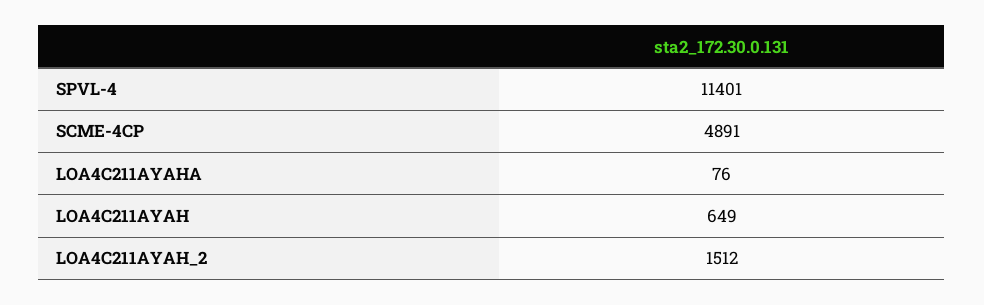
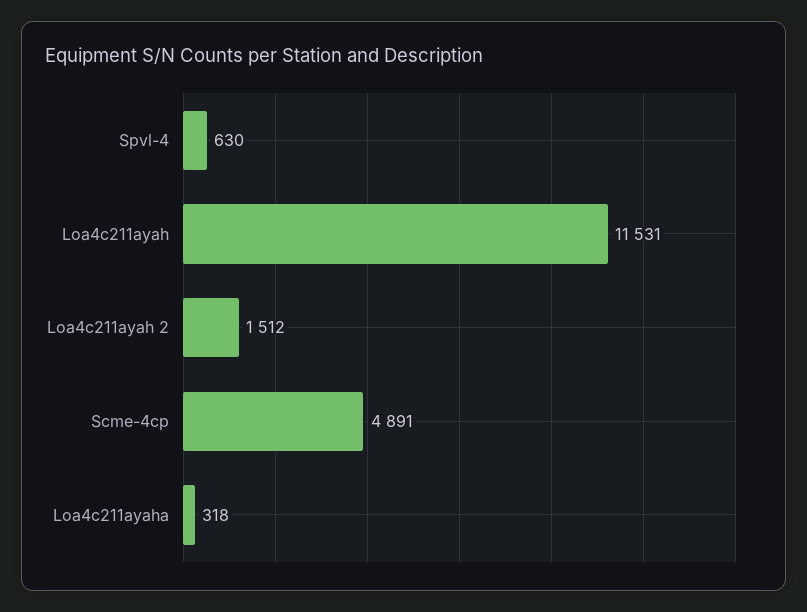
  {
-   "SPVL-4": 11401,
+   "SPVL-4": 630,
    "SCME-4CP": 4891,
-   "LOA4C211AYAHA": 76,
+   "LOA4C211AYAHA": 318,
-   "LOA4C211AYAH": 649,
+   "LOA4C211AYAH": 11531,
    "LOA4C211AYAH_2": 1512
  }

